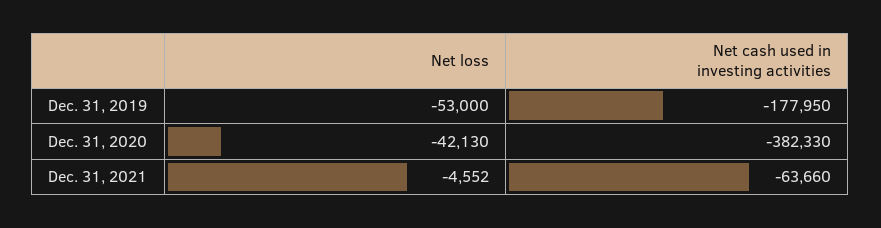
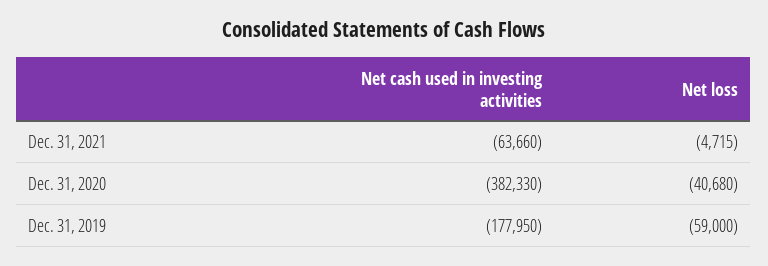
  {
    "Net loss": {
-     "Dec. 31, 2019": -53000,
+     "Dec. 31, 2019": -59000,
-     "Dec. 31, 2020": -42130,
+     "Dec. 31, 2020": -40680,
-     "Dec. 31, 2021": -4552
+     "Dec. 31, 2021": -4715
    },
    "Net cash used in investing activities": {
      "Dec. 31, 2019": -177950,
      "Dec. 31, 2020": -382330,
      "Dec. 31, 2021": -63660
    }
  }

